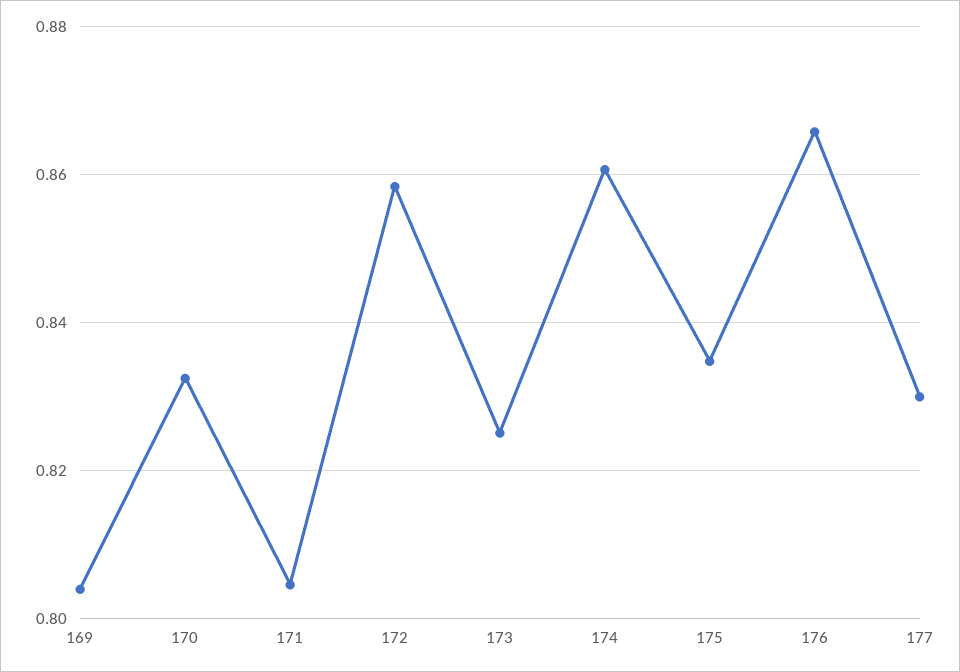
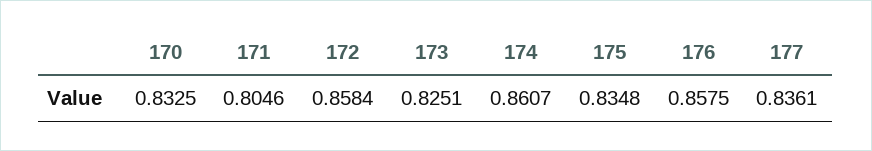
  {
-   "169": 0.804,
    "170": 0.8325,
    "171": 0.8046,
    "172": 0.8584,
    "173": 0.8251,
    "174": 0.8607,
    "175": 0.8348,
-   "176": 0.866,
+   "176": 0.8575,
-   "177": 0.83
+   "177": 0.8361
  }

